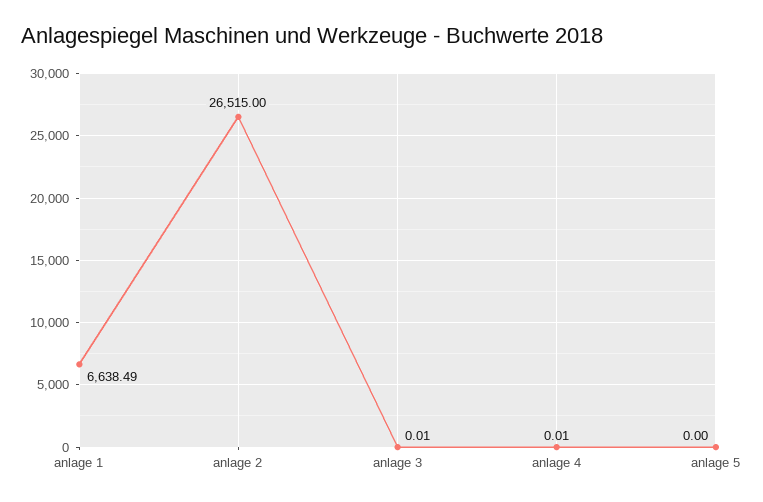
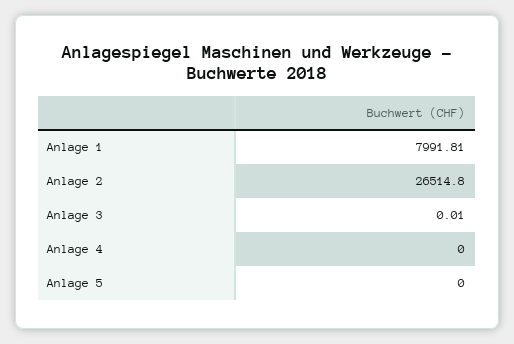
  {
-   "anlage 1": 6638.49,
+   "anlage 1": 7991.81,
-   "anlage 2": 26515,
+   "anlage 2": 26514.8,
    "anlage 3": 0.01,
-   "anlage 4": 0.01,
+   "anlage 4": 0,
    "anlage 5": 0
  }

